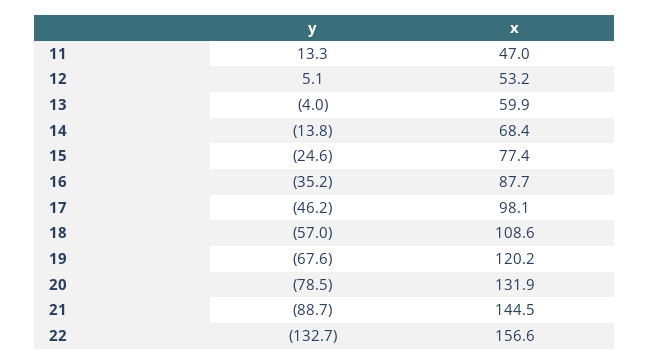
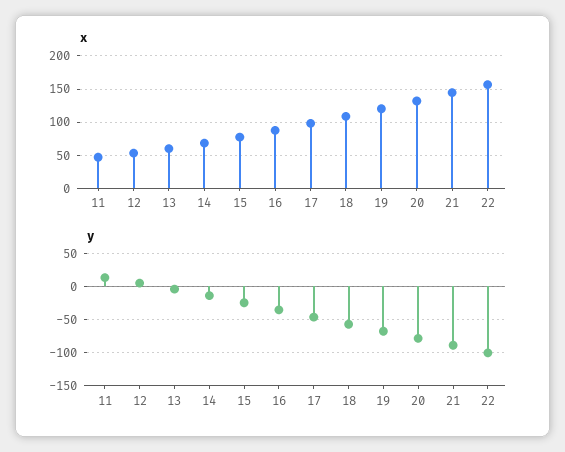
  {
    "y": {
      "11": 13.3,
      "12": 5.1,
      "13": -4,
      "14": -13.8,
      "15": -24.6,
      "16": -35.2,
      "17": -46.2,
      "18": -57,
      "19": -67.6,
      "20": -78.5,
      "21": -88.7,
-     "22": -132.7
+     "22": -100
    },
    "x": {
      "11": 47,
      "12": 53.2,
      "13": 59.9,
      "14": 68.4,
      "15": 77.4,
      "16": 87.7,
      "17": 98.1,
      "18": 108.6,
      "19": 120.2,
      "20": 131.9,
      "21": 144.5,
      "22": 156.6
    }
  }

